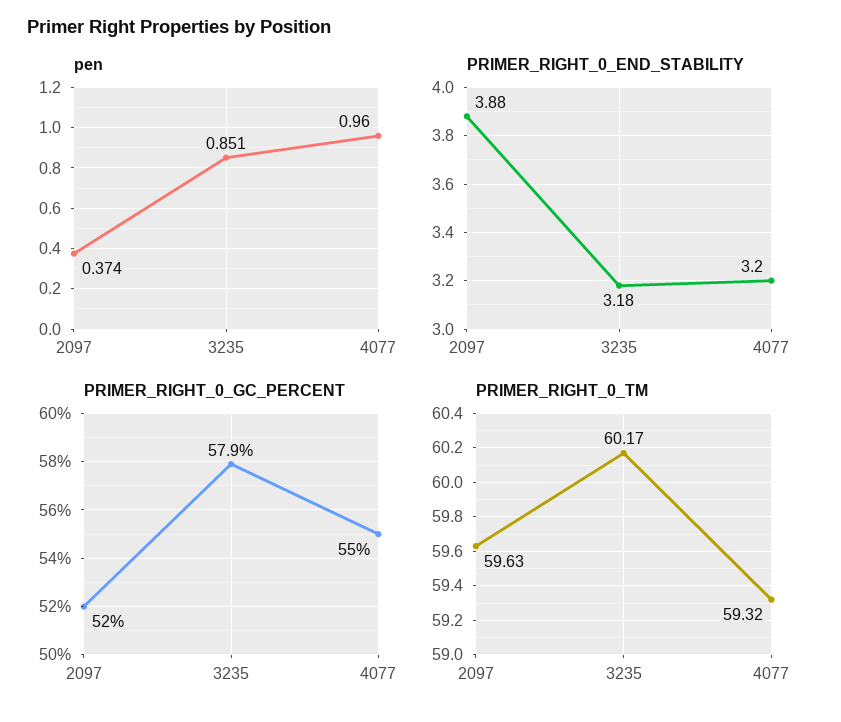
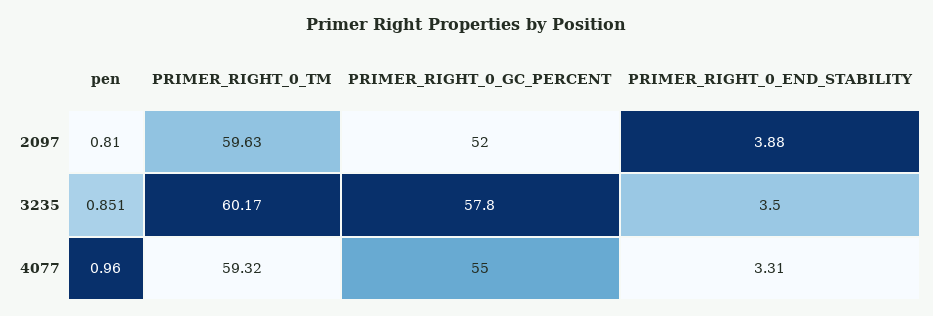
  {
    "pen": {
-     "2097": 0.374,
+     "2097": 0.81,
      "3235": 0.851,
      "4077": 0.96
    },
    "PRIMER_RIGHT_0_END_STABILITY": {
      "2097": 3.88,
-     "3235": 3.18,
+     "3235": 3.5,
-     "4077": 3.2
+     "4077": 3.31
    },
    "PRIMER_RIGHT_0_GC_PERCENT": {
      "2097": 52,
-     "3235": 57.9,
+     "3235": 57.8,
      "4077": 55
    },
    "PRIMER_RIGHT_0_TM": {
      "2097": 59.63,
      "3235": 60.17,
      "4077": 59.32
    }
  }

